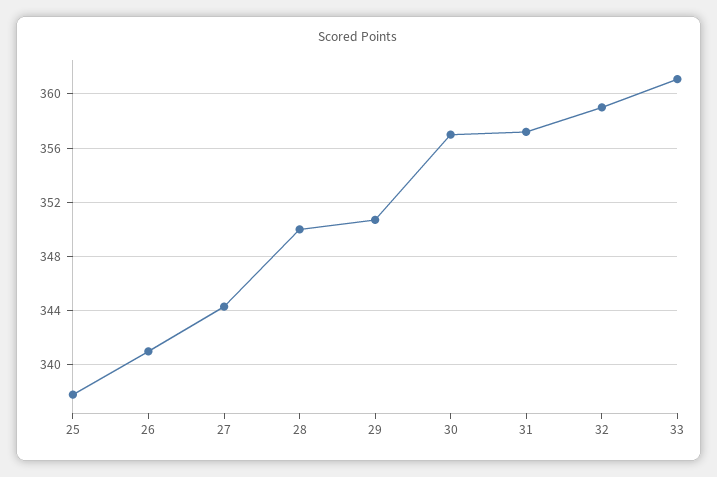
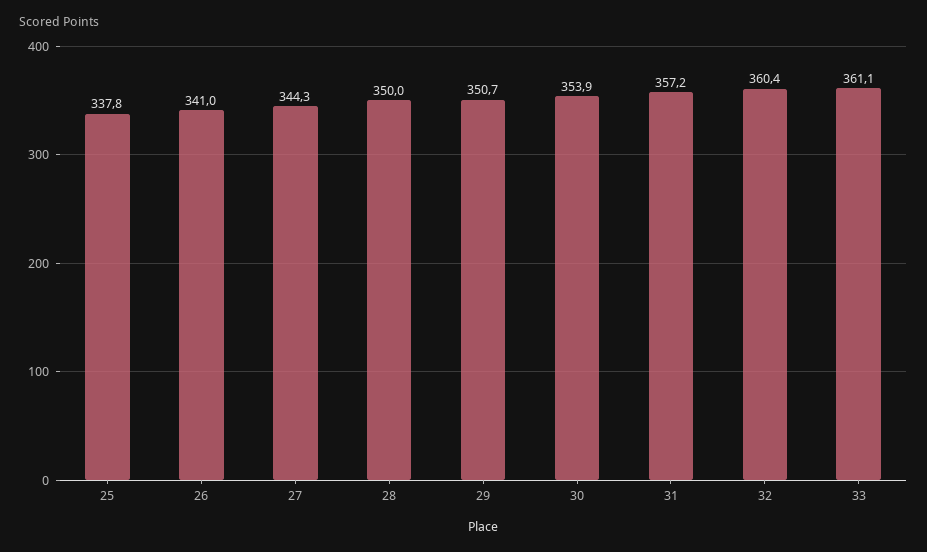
  {
    "25": 337.8,
    "26": 341,
    "27": 344.3,
    "28": 350,
    "29": 350.7,
-   "30": 357,
+   "30": 353.9,
    "31": 357.2,
-   "32": 359,
+   "32": 360.4,
    "33": 361.1
  }

